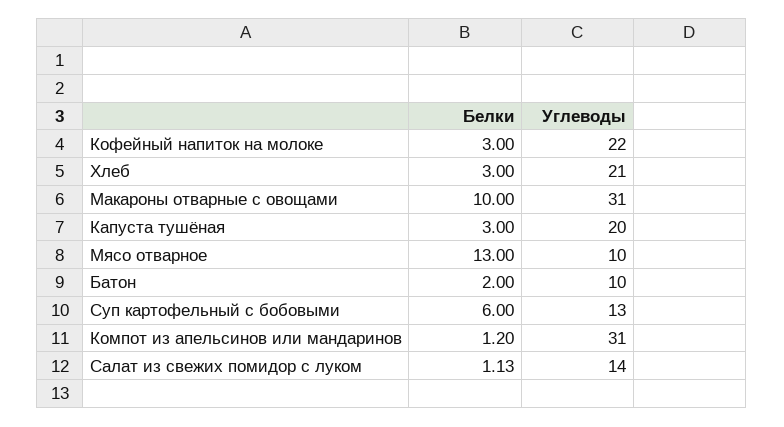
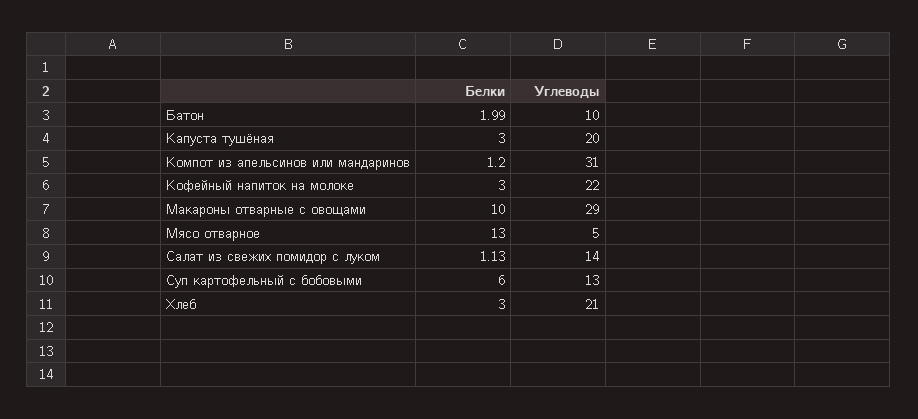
  {
    "Белки": {
      "Кофейный напиток на молоке": 3,
      "Хлеб": 3,
      "Макароны отварные с овощами": 10,
      "Капуста тушёная": 3,
      "Мясо отварное": 13,
-     "Батон": 2,
+     "Батон": 1.99,
      "Суп картофельный с бобовыми": 6,
      "Компот из апельсинов или мандаринов": 1.2,
      "Салат из свежих помидор с луком": 1.13
    },
    "Углеводы": {
      "Кофейный напиток на молоке": 22,
      "Хлеб": 21,
-     "Макароны отварные с овощами": 31,
+     "Макароны отварные с овощами": 29,
      "Капуста тушёная": 20,
-     "Мясо отварное": 10,
+     "Мясо отварное": 5,
      "Батон": 10,
      "Суп картофельный с бобовыми": 13,
      "Компот из апельсинов или мандаринов": 31,
      "Салат из свежих помидор с луком": 14
    }
  }

